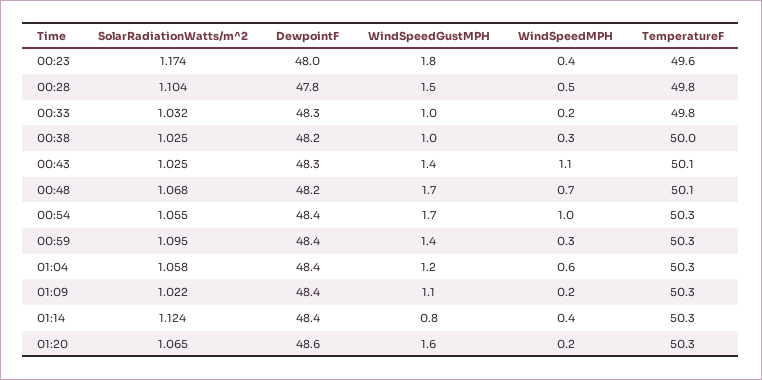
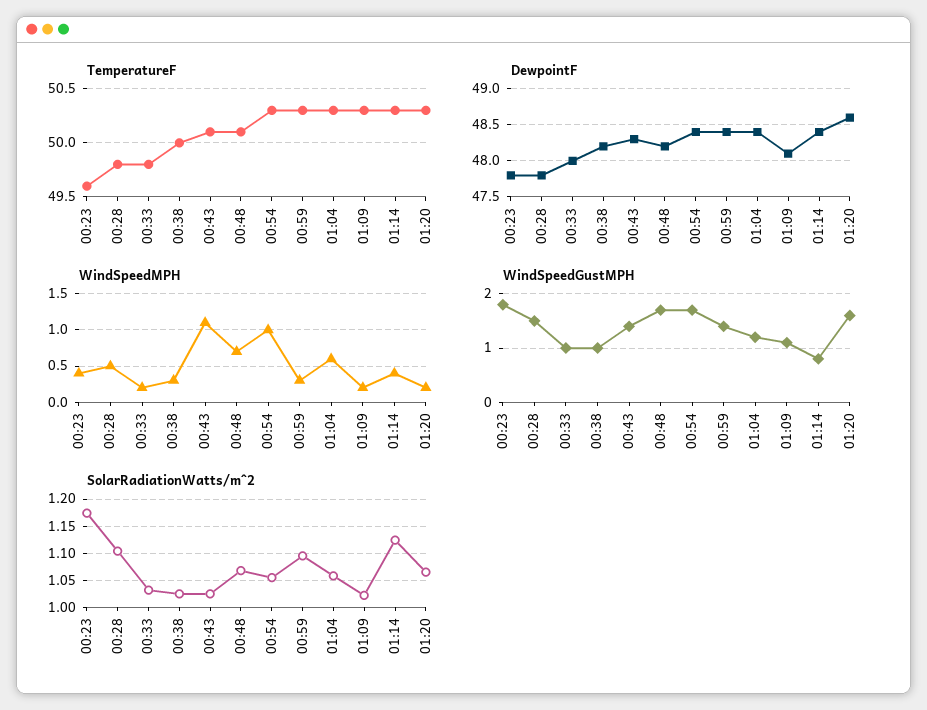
  {
    "SolarRadiationWatts/m^2": {
      "00:23": 1.174,
      "00:28": 1.104,
      "00:33": 1.032,
      "00:38": 1.025,
      "00:43": 1.025,
      "00:48": 1.068,
      "00:54": 1.055,
      "00:59": 1.095,
      "01:04": 1.058,
      "01:09": 1.022,
      "01:14": 1.124,
      "01:20": 1.065
    },
    "DewpointF": {
-     "00:23": 48,
+     "00:23": 47.8,
      "00:28": 47.8,
-     "00:33": 48.3,
+     "00:33": 48,
      "00:38": 48.2,
      "00:43": 48.3,
      "00:48": 48.2,
      "00:54": 48.4,
      "00:59": 48.4,
      "01:04": 48.4,
-     "01:09": 48.4,
+     "01:09": 48.1,
      "01:14": 48.4,
      "01:20": 48.6
    },
    "WindSpeedGustMPH": {
      "00:23": 1.8,
      "00:28": 1.5,
      "00:33": 1,
      "00:38": 1,
      "00:43": 1.4,
      "00:48": 1.7,
      "00:54": 1.7,
      "00:59": 1.4,
      "01:04": 1.2,
      "01:09": 1.1,
      "01:14": 0.8,
      "01:20": 1.6
    },
    "WindSpeedMPH": {
      "00:23": 0.4,
      "00:28": 0.5,
      "00:33": 0.2,
      "00:38": 0.3,
      "00:43": 1.1,
      "00:48": 0.7,
      "00:54": 1,
      "00:59": 0.3,
      "01:04": 0.6,
      "01:09": 0.2,
      "01:14": 0.4,
      "01:20": 0.2
    },
    "TemperatureF": {
      "00:23": 49.6,
      "00:28": 49.8,
      "00:33": 49.8,
      "00:38": 50,
      "00:43": 50.1,
      "00:48": 50.1,
      "00:54": 50.3,
      "00:59": 50.3,
      "01:04": 50.3,
      "01:09": 50.3,
      "01:14": 50.3,
      "01:20": 50.3
    }
  }

